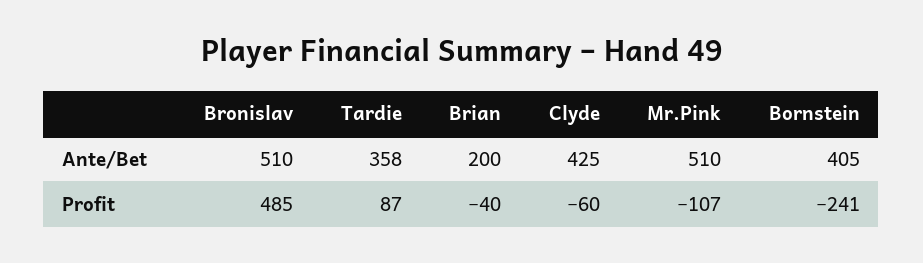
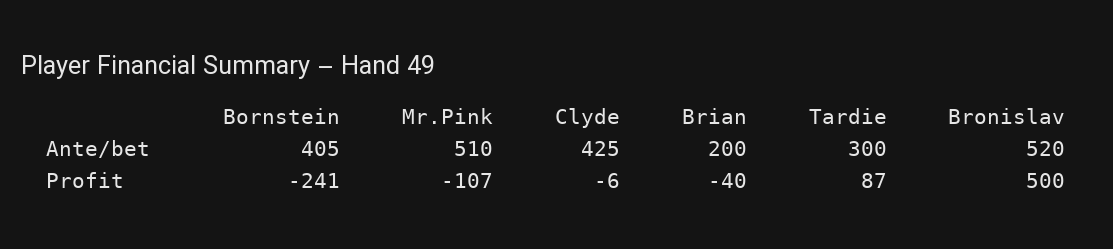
  {
    "Bronislav": {
-     "Ante/Bet": 510,
+     "Ante/Bet": 520,
-     "Profit": 485
+     "Profit": 500
    },
    "Tardie": {
-     "Ante/Bet": 358,
+     "Ante/Bet": 300,
      "Profit": 87
    },
    "Brian": {
      "Ante/Bet": 200,
      "Profit": -40
    },
    "Clyde": {
      "Ante/Bet": 425,
-     "Profit": -60
+     "Profit": -6
    },
    "Mr.Pink": {
      "Ante/Bet": 510,
      "Profit": -107
    },
    "Bornstein": {
      "Ante/Bet": 405,
      "Profit": -241
    }
  }

